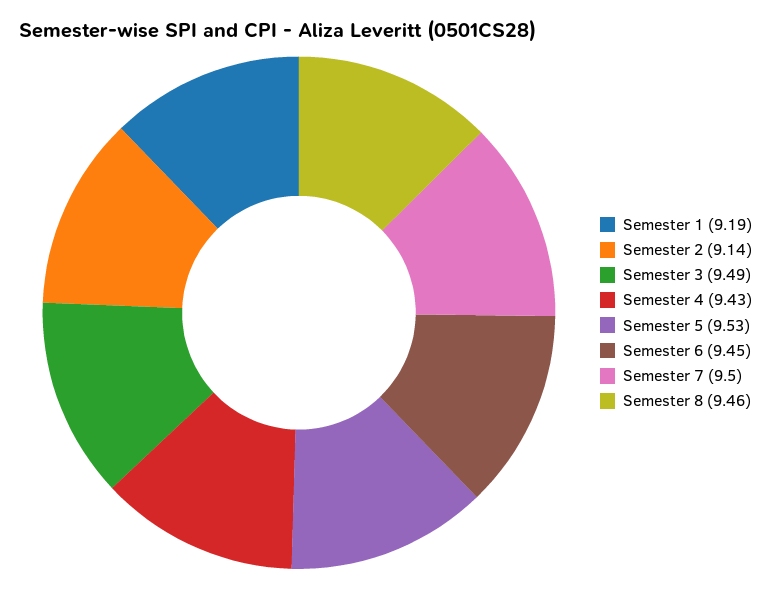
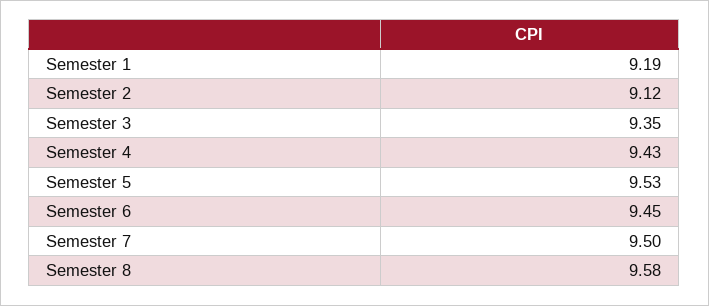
  {
    "Semester 1": 9.19,
-   "Semester 2": 9.14,
+   "Semester 2": 9.12,
-   "Semester 3": 9.49,
+   "Semester 3": 9.35,
    "Semester 4": 9.43,
    "Semester 5": 9.53,
    "Semester 6": 9.45,
    "Semester 7": 9.5,
-   "Semester 8": 9.46
+   "Semester 8": 9.58
  }

